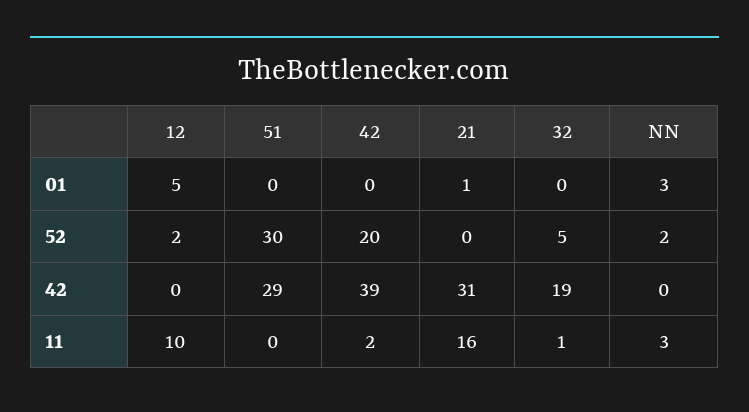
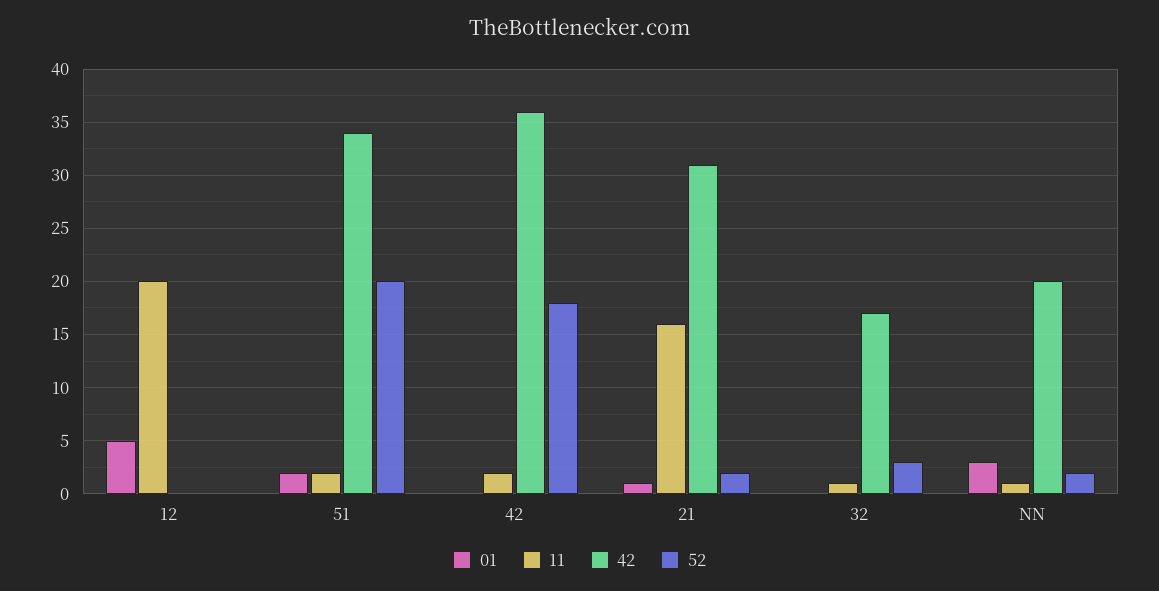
  {
    "01": {
      "12": 5,
-     "51": 0,
+     "51": 2,
      "42": 0,
      "21": 1,
      "32": 0,
      "NN": 3
    },
    "52": {
-     "12": 2,
+     "12": 0,
-     "51": 30,
+     "51": 20,
-     "42": 20,
+     "42": 18,
-     "21": 0,
+     "21": 2,
-     "32": 5,
+     "32": 3,
      "NN": 2
    },
    "42": {
      "12": 0,
-     "51": 29,
+     "51": 34,
-     "42": 39,
+     "42": 36,
      "21": 31,
-     "32": 19,
+     "32": 17,
-     "NN": 0
+     "NN": 20
    },
    "11": {
-     "12": 10,
+     "12": 20,
-     "51": 0,
+     "51": 2,
      "42": 2,
      "21": 16,
      "32": 1,
-     "NN": 3
+     "NN": 1
    }
  }

